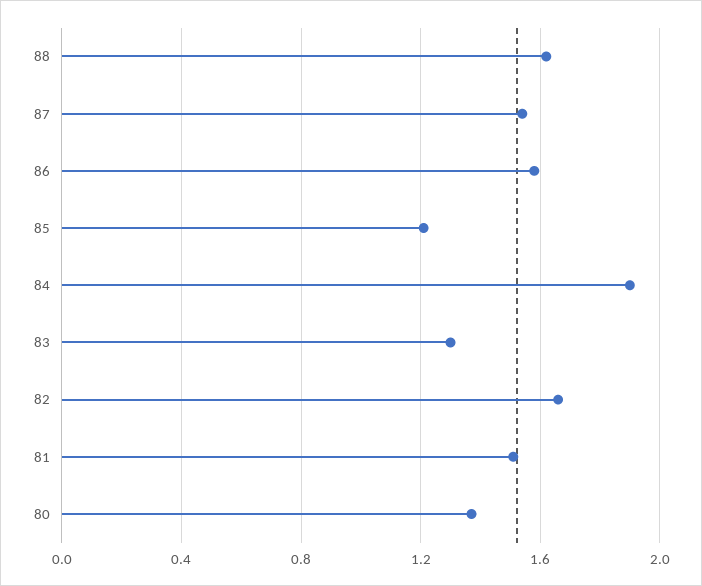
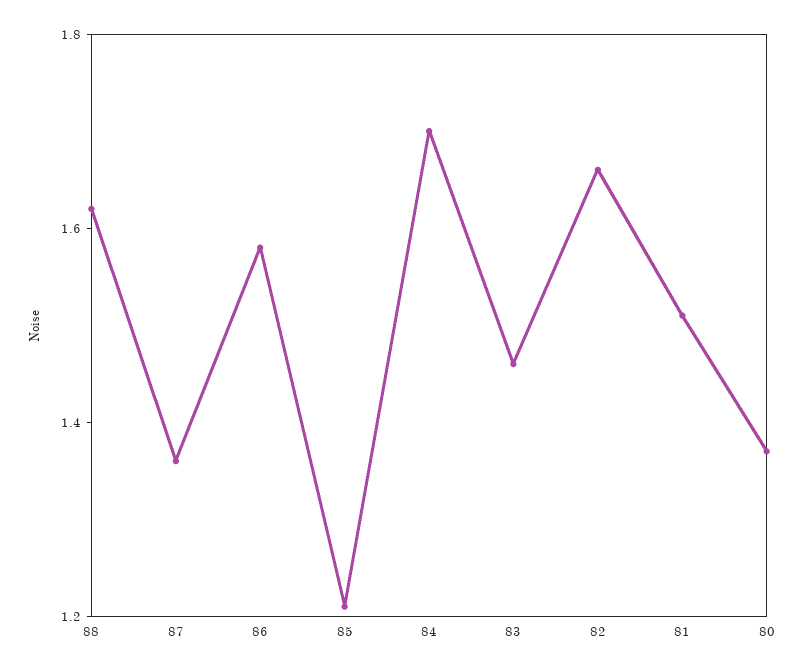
  {
    "88": 1.6,
-   "87": 1.55,
+   "87": 1.35,
    "86": 1.6,
    "85": 1.2,
-   "84": 1.9,
+   "84": 1.7,
-   "83": 1.3,
+   "83": 1.45,
    "82": 1.65,
    "81": 1.5,
    "80": 1.35
  }

